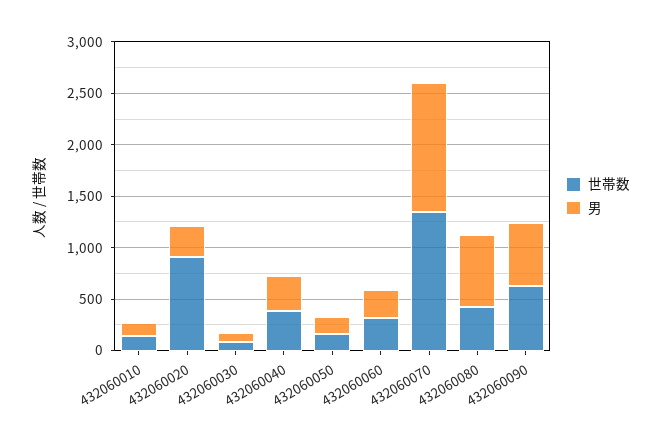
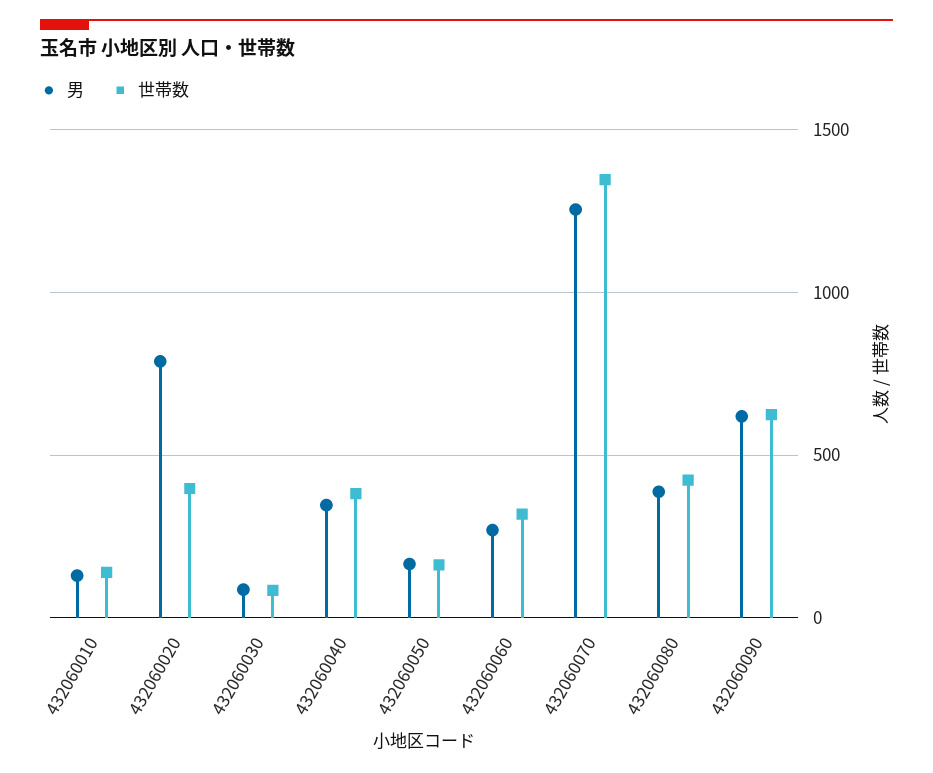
  {
    "世帯数": {
      "432060010": 150,
-     "432060020": 900,
+     "432060020": 400,
      "432060030": 100,
      "432060040": 400,
      "432060050": 150,
      "432060060": 300,
      "432060070": 1350,
      "432060080": 400,
      "432060090": 600
    },
    "男": {
      "432060010": 150,
-     "432060020": 300,
+     "432060020": 800,
      "432060030": 100,
      "432060040": 350,
      "432060050": 150,
      "432060060": 250,
      "432060070": 1250,
-     "432060080": 700,
+     "432060080": 400,
      "432060090": 600
    }
  }

